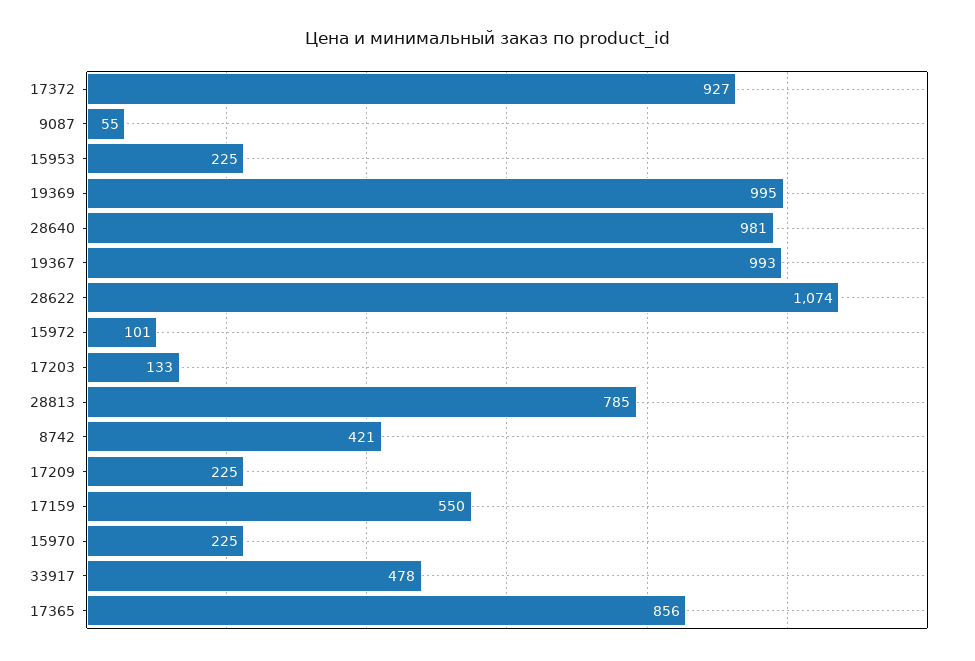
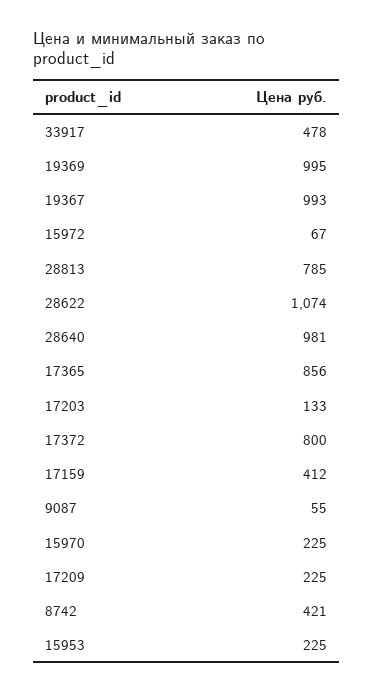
  {
-   "17372": 927,
+   "17372": 800,
    "9087": 55,
    "15953": 225,
    "19369": 995,
    "28640": 981,
    "19367": 993,
    "28622": 1074,
-   "15972": 101,
+   "15972": 67,
    "17203": 133,
    "28813": 785,
    "8742": 421,
    "17209": 225,
-   "17159": 550,
+   "17159": 412,
    "15970": 225,
    "33917": 478,
    "17365": 856
  }

